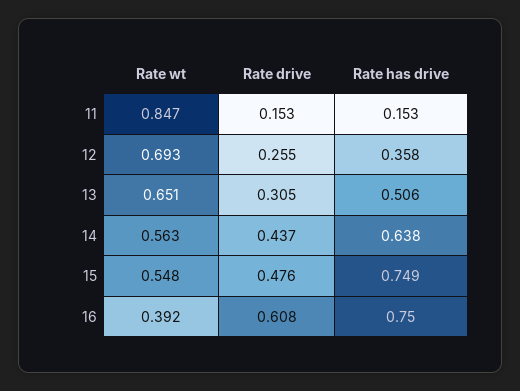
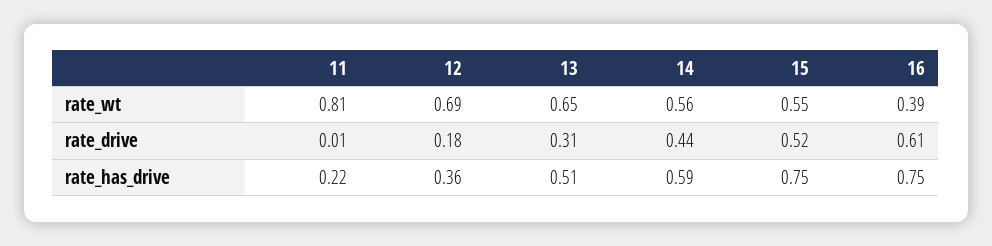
  {
    "Rate wt": {
-     "11": 0.847,
+     "11": 0.81,
      "12": 0.693,
      "13": 0.651,
      "14": 0.563,
      "15": 0.548,
      "16": 0.392
    },
    "Rate drive": {
-     "11": 0.153,
+     "11": 0.01,
-     "12": 0.255,
+     "12": 0.18,
      "13": 0.305,
      "14": 0.437,
-     "15": 0.476,
+     "15": 0.52,
      "16": 0.608
    },
    "Rate has drive": {
-     "11": 0.153,
+     "11": 0.22,
      "12": 0.358,
      "13": 0.506,
-     "14": 0.638,
+     "14": 0.59,
      "15": 0.749,
      "16": 0.75
    }
  }

